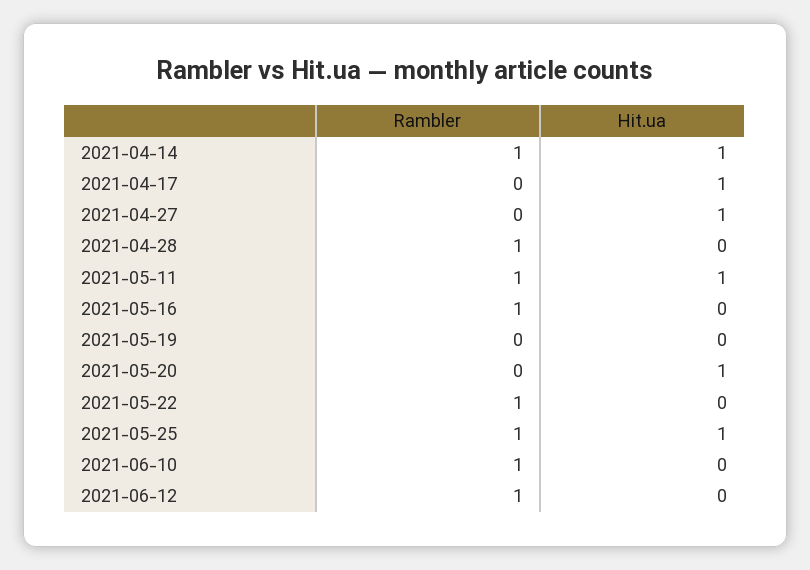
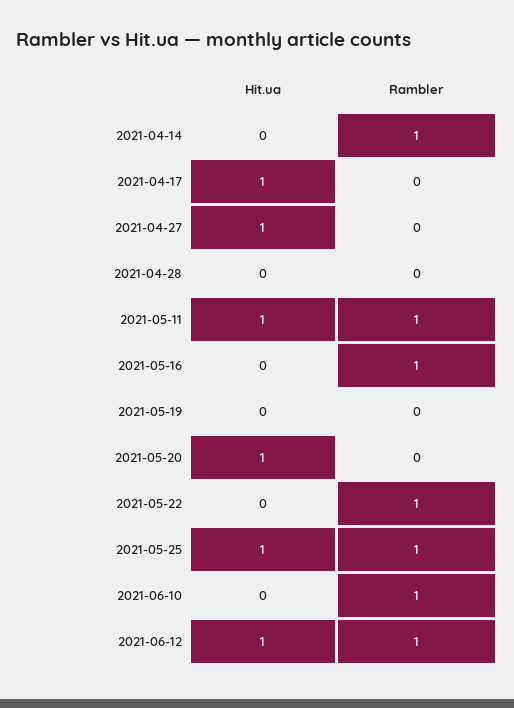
  {
    "Rambler": {
      "2021-04-14": 1,
      "2021-04-17": 0,
      "2021-04-27": 0,
-     "2021-04-28": 1,
+     "2021-04-28": 0,
      "2021-05-11": 1,
      "2021-05-16": 1,
      "2021-05-19": 0,
      "2021-05-20": 0,
      "2021-05-22": 1,
      "2021-05-25": 1,
      "2021-06-10": 1,
      "2021-06-12": 1
    },
    "Hit.ua": {
-     "2021-04-14": 1,
+     "2021-04-14": 0,
      "2021-04-17": 1,
      "2021-04-27": 1,
      "2021-04-28": 0,
      "2021-05-11": 1,
      "2021-05-16": 0,
      "2021-05-19": 0,
      "2021-05-20": 1,
      "2021-05-22": 0,
      "2021-05-25": 1,
      "2021-06-10": 0,
-     "2021-06-12": 0
+     "2021-06-12": 1
    }
  }

